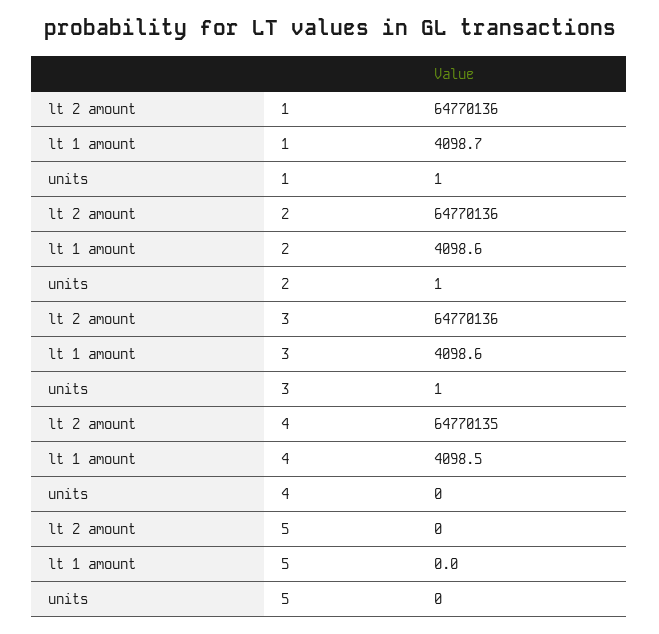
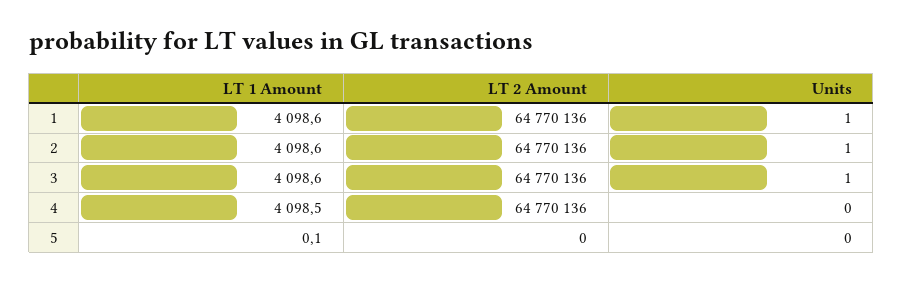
  {
    "lt 2 amount": {
      "1": 64770136,
      "2": 64770136,
      "3": 64770136,
-     "4": 64770135,
+     "4": 64770136,
      "5": 0
    },
    "lt 1 amount": {
-     "1": 4098.7,
+     "1": 4098.6,
      "2": 4098.6,
      "3": 4098.6,
      "4": 4098.5,
-     "5": 0
+     "5": 0.1
    },
    "units": {
      "1": 1,
      "2": 1,
      "3": 1,
      "4": 0,
      "5": 0
    }
  }

